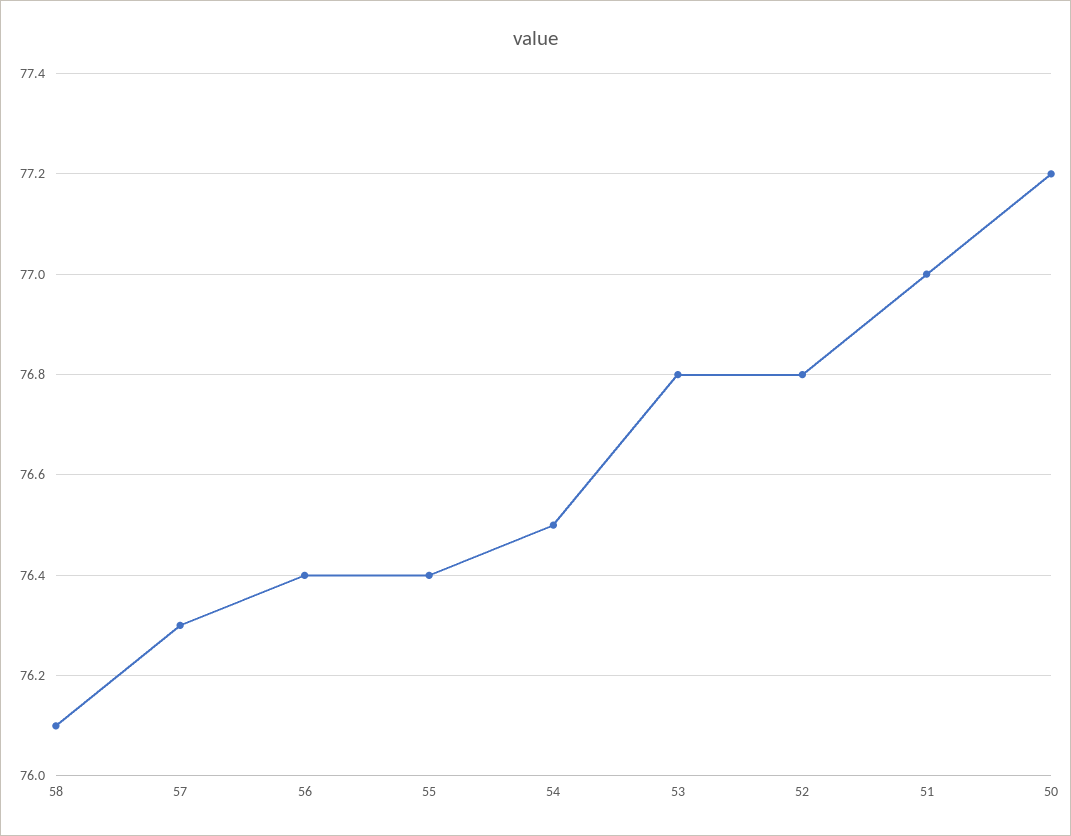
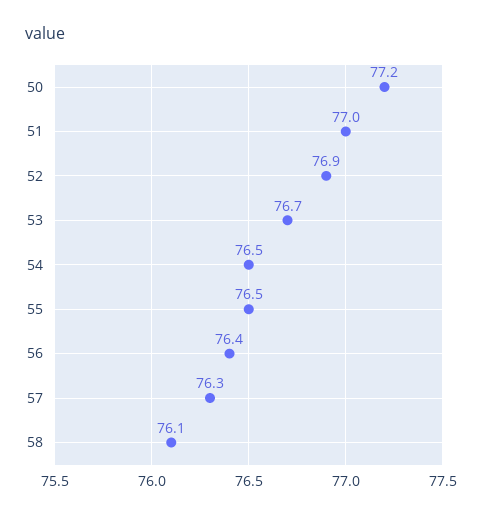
  {
    "58": 76.1,
    "57": 76.3,
    "56": 76.4,
-   "55": 76.4,
+   "55": 76.5,
    "54": 76.5,
-   "53": 76.8,
+   "53": 76.7,
-   "52": 76.8,
+   "52": 76.9,
    "51": 77,
    "50": 77.2
  }

